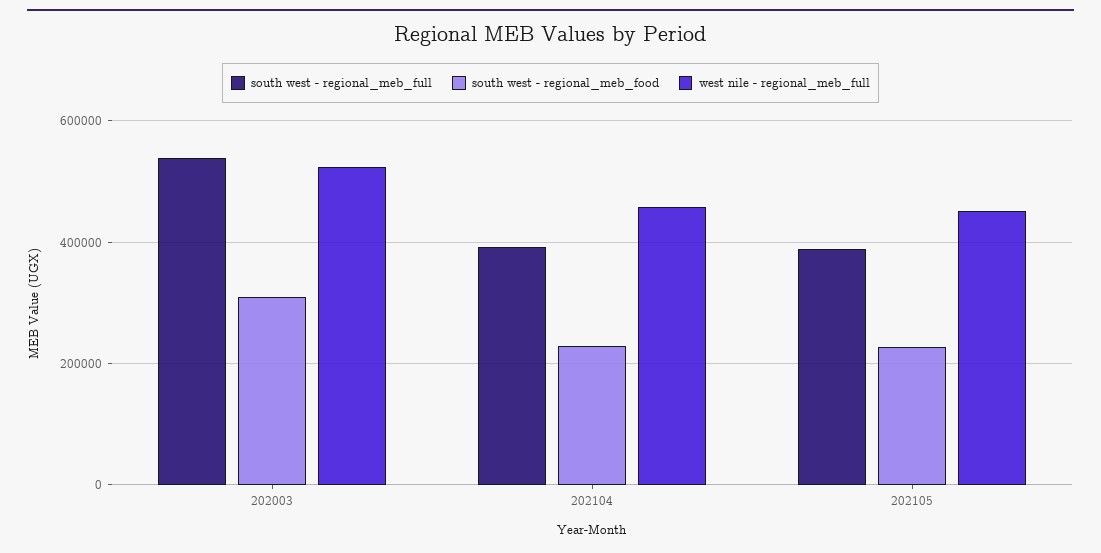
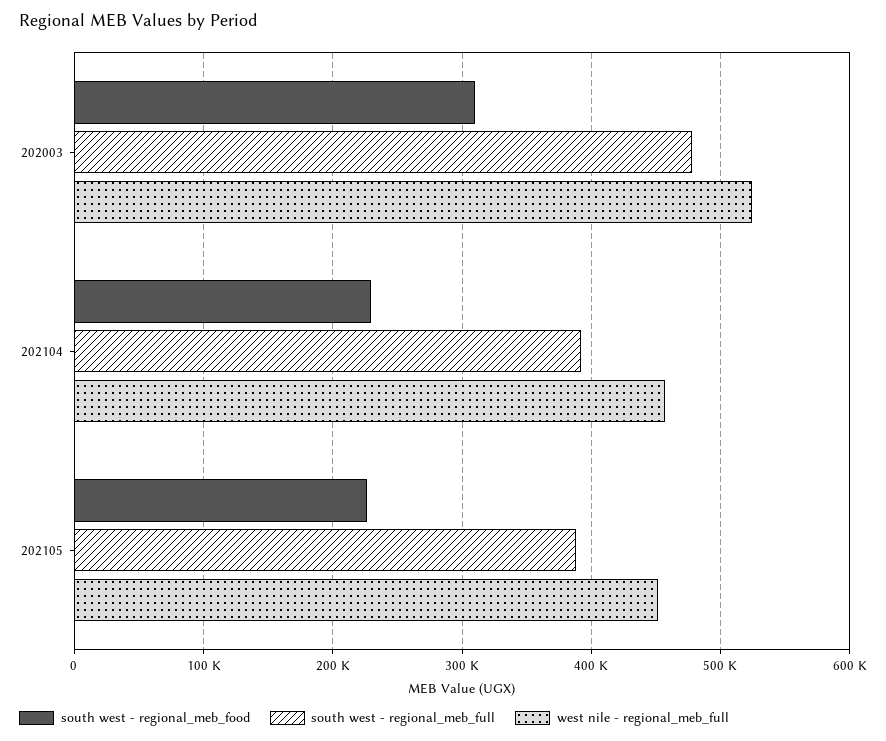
  {
    "south west - regional_meb_full": {
-     "202003": 540000,
+     "202003": 480000,
      "202104": 390000,
      "202105": 390000
    },
    "south west - regional_meb_food": {
      "202003": 310000,
      "202104": 230000,
      "202105": 230000
    },
    "west nile - regional_meb_full": {
      "202003": 520000,
      "202104": 460000,
      "202105": 450000
    }
  }

